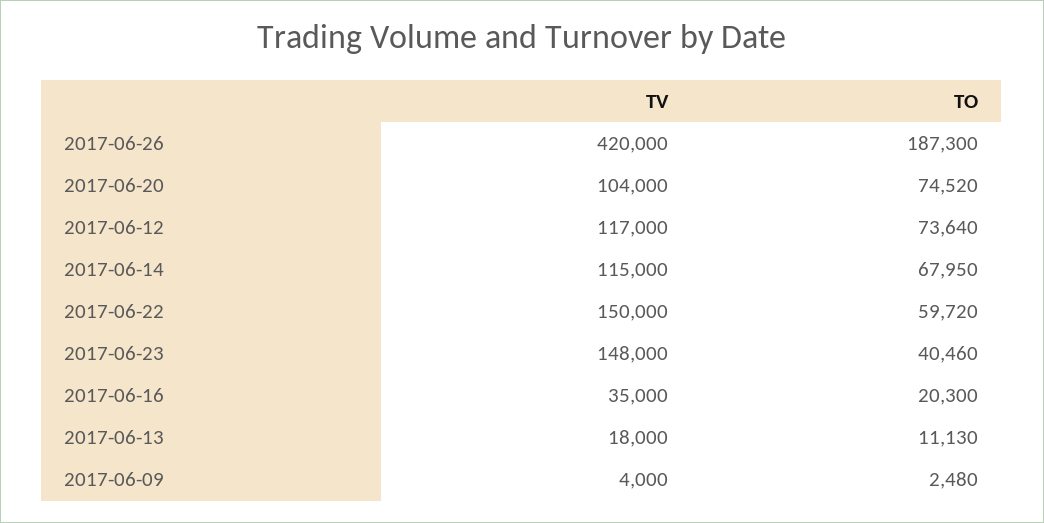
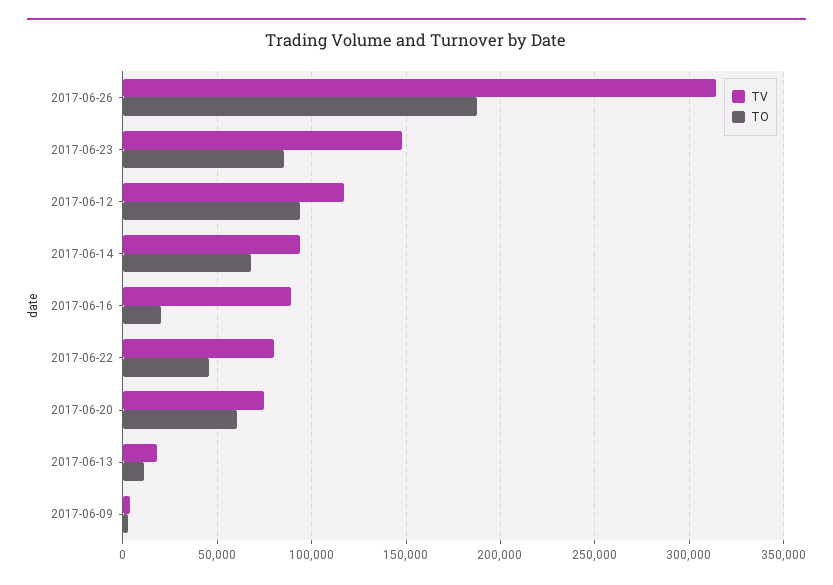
  {
    "TV": {
-     "2017-06-26": 420000,
+     "2017-06-26": 315000,
-     "2017-06-20": 104000,
+     "2017-06-20": 75000,
      "2017-06-12": 117000,
-     "2017-06-14": 115000,
+     "2017-06-14": 95000,
-     "2017-06-22": 150000,
+     "2017-06-22": 80000,
      "2017-06-23": 148000,
-     "2017-06-16": 35000,
+     "2017-06-16": 90000,
      "2017-06-13": 18000,
      "2017-06-09": 4000
    },
    "TO": {
      "2017-06-26": 187300,
-     "2017-06-20": 74520,
+     "2017-06-20": 60000,
-     "2017-06-12": 73640,
+     "2017-06-12": 95000,
      "2017-06-14": 67950,
-     "2017-06-22": 59720,
+     "2017-06-22": 45000,
-     "2017-06-23": 40460,
+     "2017-06-23": 85000,
      "2017-06-16": 20300,
      "2017-06-13": 11130,
      "2017-06-09": 2480
    }
  }

